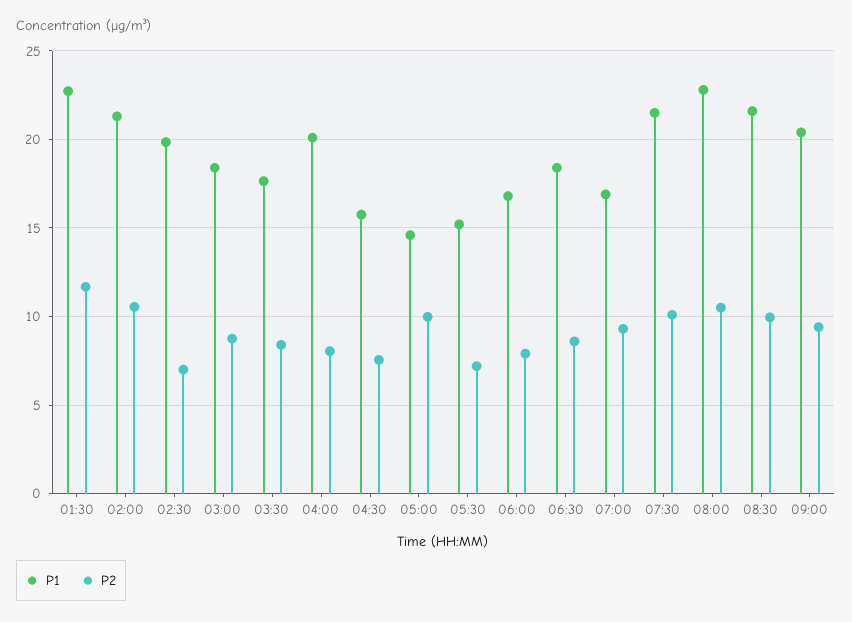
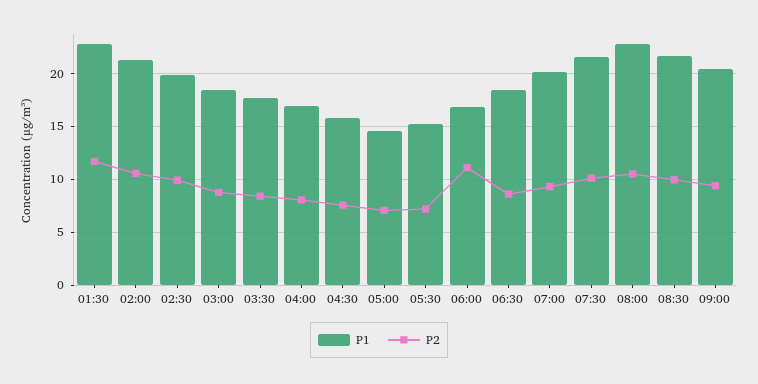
  {
    "P1": {
      "01:30": 22.5,
      "02:00": 21.5,
      "02:30": 20,
      "03:00": 18.5,
      "03:30": 17.5,
-     "04:00": 20,
+     "04:00": 17,
      "04:30": 16,
      "05:00": 14.5,
      "05:30": 15,
      "06:00": 17,
      "06:30": 18.5,
-     "07:00": 17,
+     "07:00": 20,
      "07:30": 21.5,
      "08:00": 23,
      "08:30": 21.5,
      "09:00": 20.5
    },
    "P2": {
      "01:30": 11.5,
      "02:00": 10.5,
-     "02:30": 7,
+     "02:30": 10,
      "03:00": 9,
      "03:30": 8.5,
      "04:00": 8,
      "04:30": 7.5,
-     "05:00": 10,
+     "05:00": 7,
      "05:30": 7,
-     "06:00": 8,
+     "06:00": 11,
      "06:30": 8.5,
      "07:00": 9.5,
      "07:30": 10,
      "08:00": 10.5,
      "08:30": 10,
      "09:00": 9.5
    }
  }

